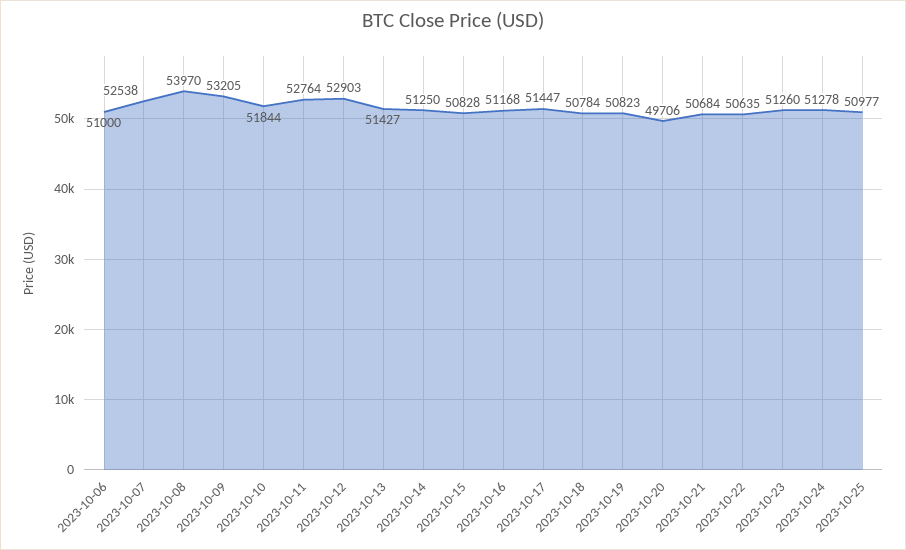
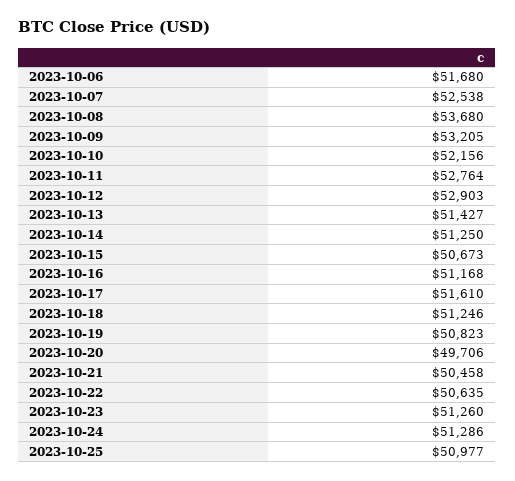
  {
-   "2023-10-06": 51000,
+   "2023-10-06": 51680,
    "2023-10-07": 52538,
-   "2023-10-08": 53970,
+   "2023-10-08": 53680,
    "2023-10-09": 53205,
-   "2023-10-10": 51844,
+   "2023-10-10": 52156,
    "2023-10-11": 52764,
    "2023-10-12": 52903,
    "2023-10-13": 51427,
    "2023-10-14": 51250,
-   "2023-10-15": 50828,
+   "2023-10-15": 50673,
    "2023-10-16": 51168,
-   "2023-10-17": 51447,
+   "2023-10-17": 51610,
-   "2023-10-18": 50784,
+   "2023-10-18": 51246,
    "2023-10-19": 50823,
    "2023-10-20": 49706,
-   "2023-10-21": 50684,
+   "2023-10-21": 50458,
    "2023-10-22": 50635,
    "2023-10-23": 51260,
-   "2023-10-24": 51278,
+   "2023-10-24": 51286,
    "2023-10-25": 50977
  }

